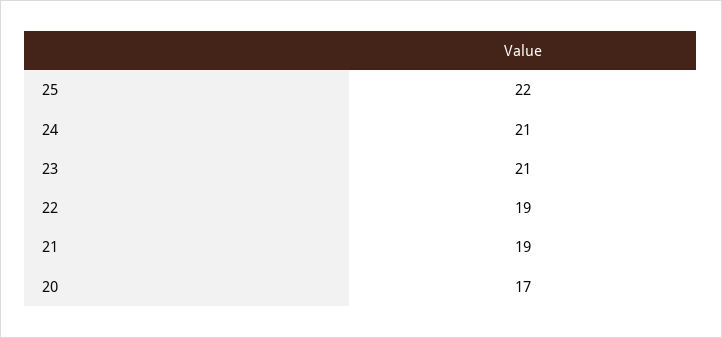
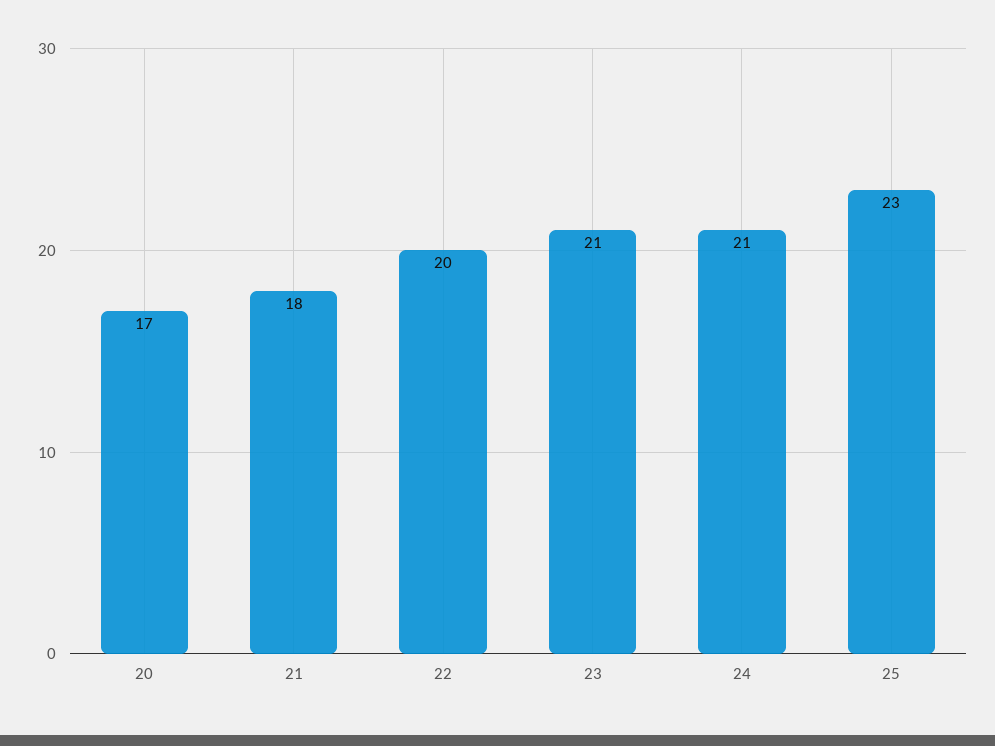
  {
-   "25": 22,
+   "25": 23,
    "24": 21,
    "23": 21,
-   "22": 19,
+   "22": 20,
-   "21": 19,
+   "21": 18,
    "20": 17
  }

